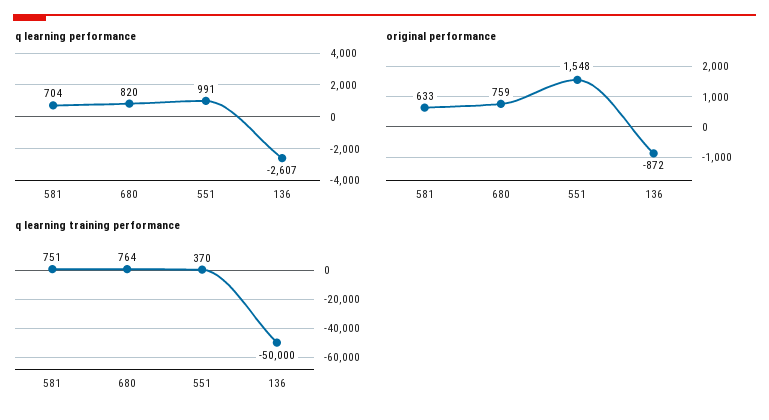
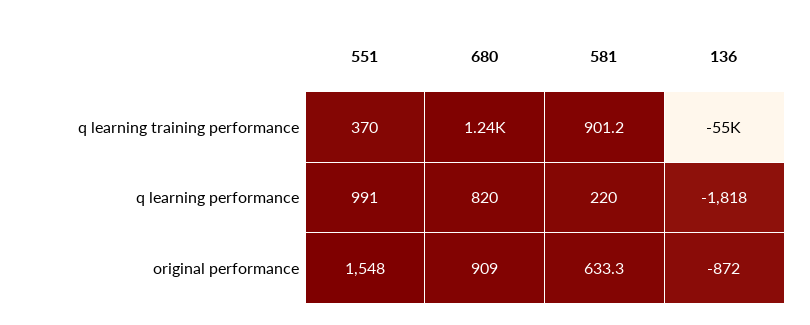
  {
    "q learning performance": {
-     "581": 704,
+     "581": 220,
      "680": 820,
      "551": 991,
-     "136": -2607
+     "136": -1818
    },
    "original performance": {
      "581": 633.3,
-     "680": 759,
+     "680": 909,
      "551": 1548,
      "136": -872
    },
    "q learning training performance": {
-     "581": 751,
+     "581": 901.2,
-     "680": 764,
+     "680": 1240,
      "551": 370,
-     "136": -50000
+     "136": -55000
    }
  }

